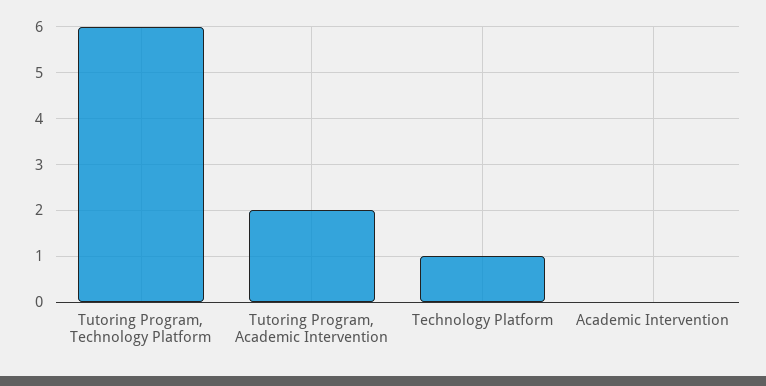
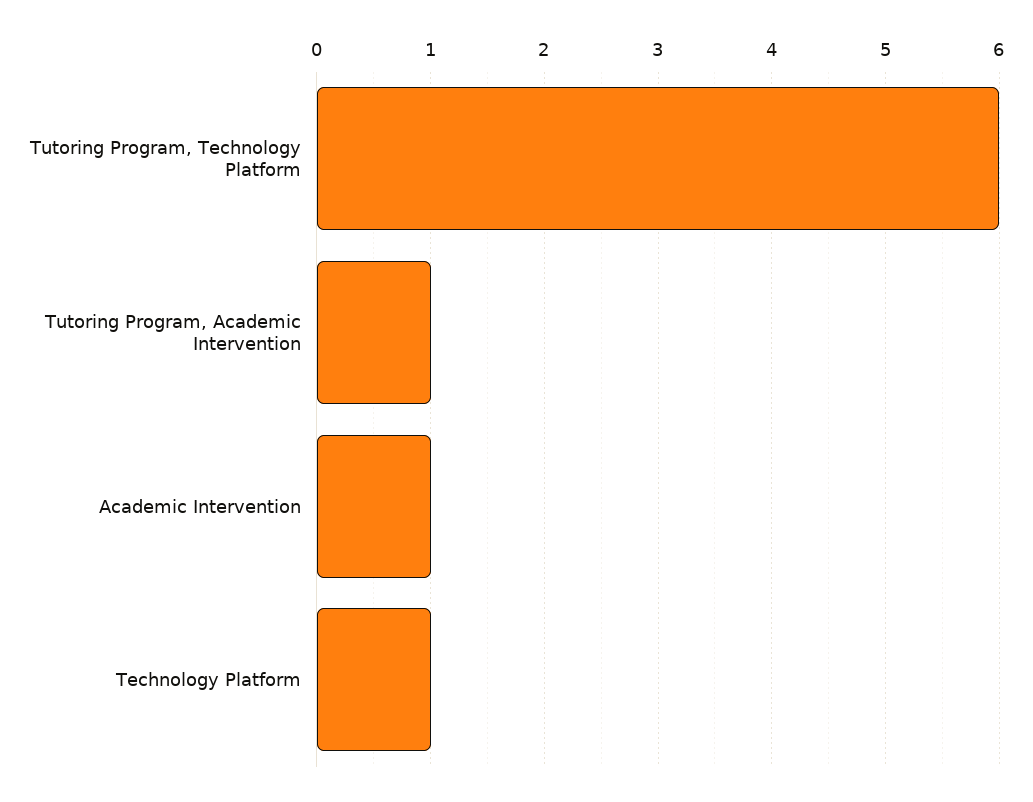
  {
    "Tutoring Program, Technology Platform": 6,
-   "Tutoring Program, Academic Intervention": 2,
+   "Tutoring Program, Academic Intervention": 1,
    "Technology Platform": 1,
-   "Academic Intervention": 0
+   "Academic Intervention": 1
  }

